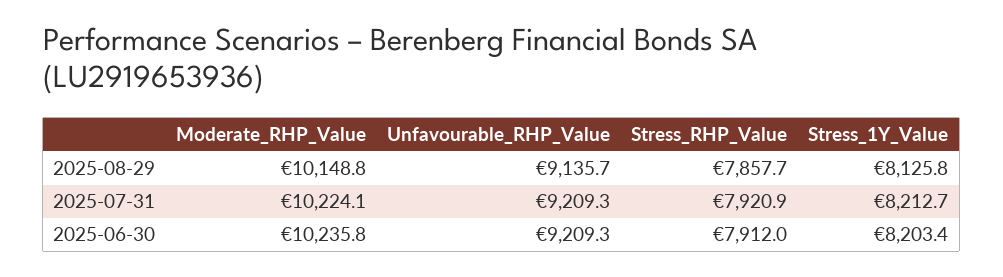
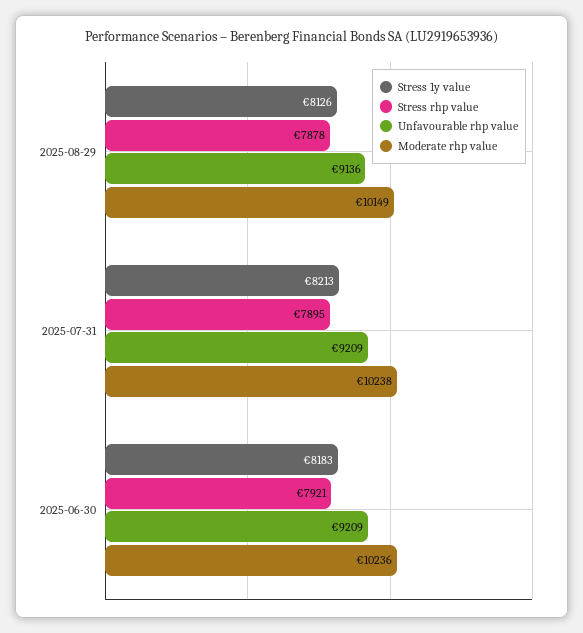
  {
    "Moderate_RHP_Value": {
      "2025-08-29": 10148.8,
-     "2025-07-31": 10224.1,
+     "2025-07-31": 10238,
      "2025-06-30": 10235.8
    },
    "Unfavourable_RHP_Value": {
      "2025-08-29": 9135.7,
      "2025-07-31": 9209.3,
      "2025-06-30": 9209.3
    },
    "Stress_RHP_Value": {
-     "2025-08-29": 7857.7,
+     "2025-08-29": 7878,
-     "2025-07-31": 7920.9,
+     "2025-07-31": 7895,
-     "2025-06-30": 7912
+     "2025-06-30": 7921
    },
    "Stress_1Y_Value": {
      "2025-08-29": 8125.8,
      "2025-07-31": 8212.7,
-     "2025-06-30": 8203.4
+     "2025-06-30": 8183
    }
  }

